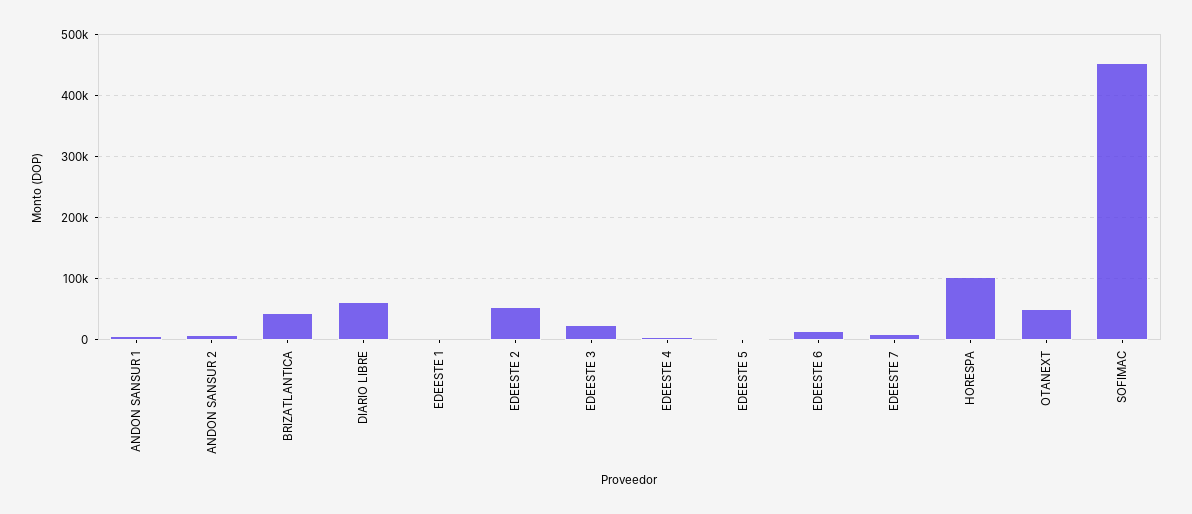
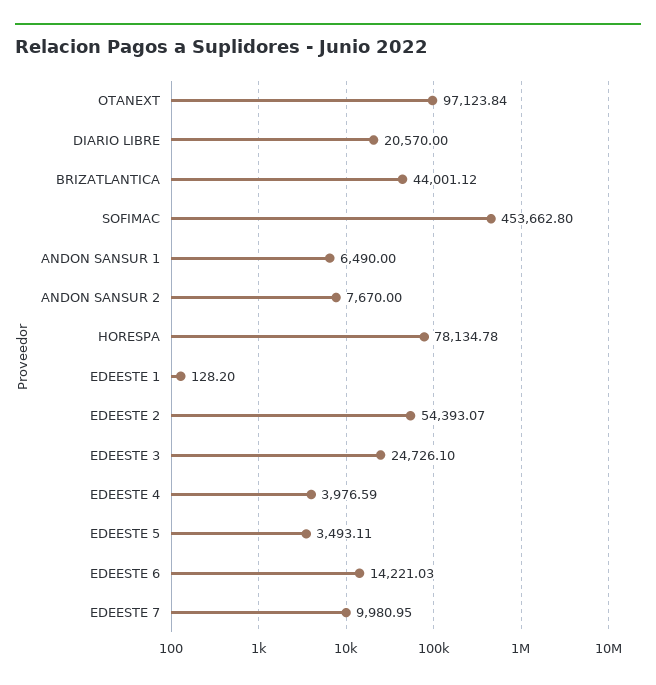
  {
    "ANDON SANSUR 1": 6490,
    "ANDON SANSUR 2": 7670,
    "BRIZATLANTICA": 44001.12,
-   "DIARIO LIBRE": 60000,
+   "DIARIO LIBRE": 20570,
    "EDEESTE 1": 128.2,
    "EDEESTE 2": 54393.07,
    "EDEESTE 3": 24726.1,
    "EDEESTE 4": 3976.59,
    "EDEESTE 5": 3493.11,
    "EDEESTE 6": 14221.03,
    "EDEESTE 7": 9980.95,
-   "HORESPA": 100000,
+   "HORESPA": 78134.78,
-   "OTANEXT": 50000,
+   "OTANEXT": 97123.84,
    "SOFIMAC": 453662.8
  }

